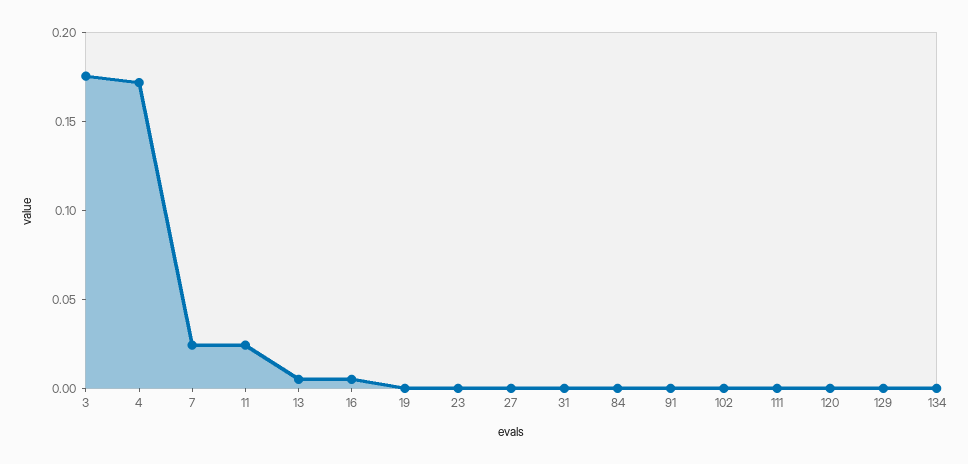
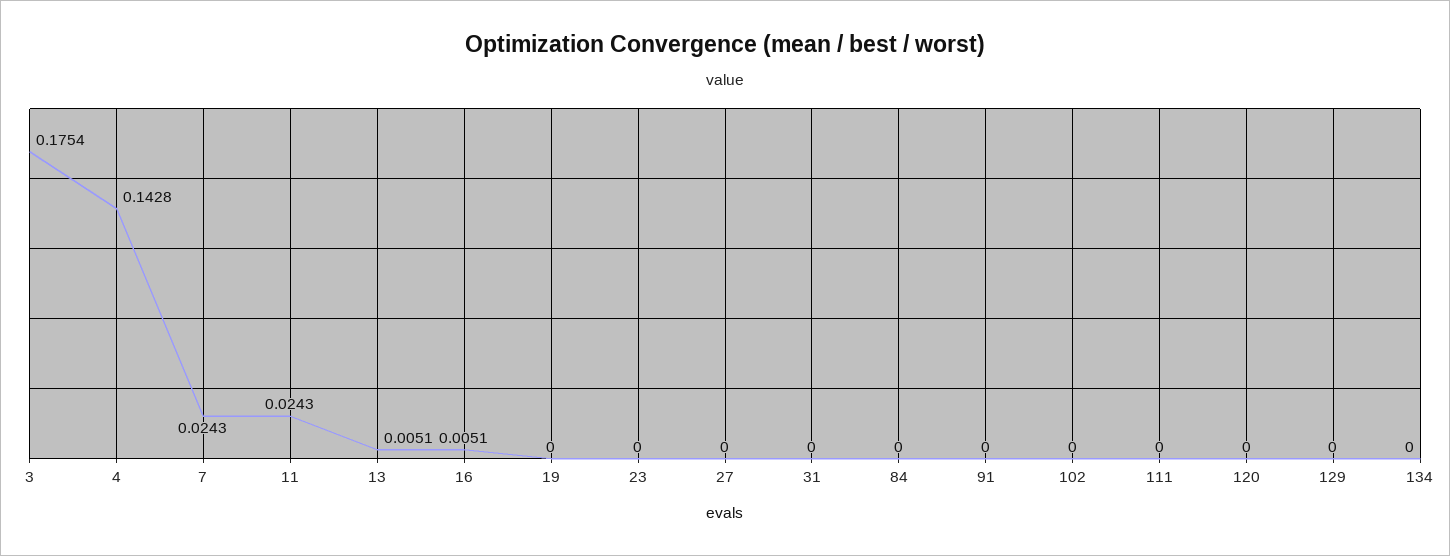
  {
    "3": 0.1754,
-   "4": 0.17,
+   "4": 0.1428,
    "7": 0.0243,
    "11": 0.0243,
    "13": 0.0051,
    "16": 0.0051,
    "19": 0,
    "23": 0,
    "27": 0,
    "31": 0,
    "84": 0,
    "91": 0,
    "102": 0,
    "111": 0,
    "120": 0,
    "129": 0,
    "134": 0
  }

